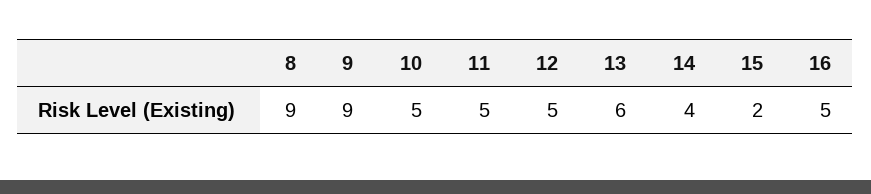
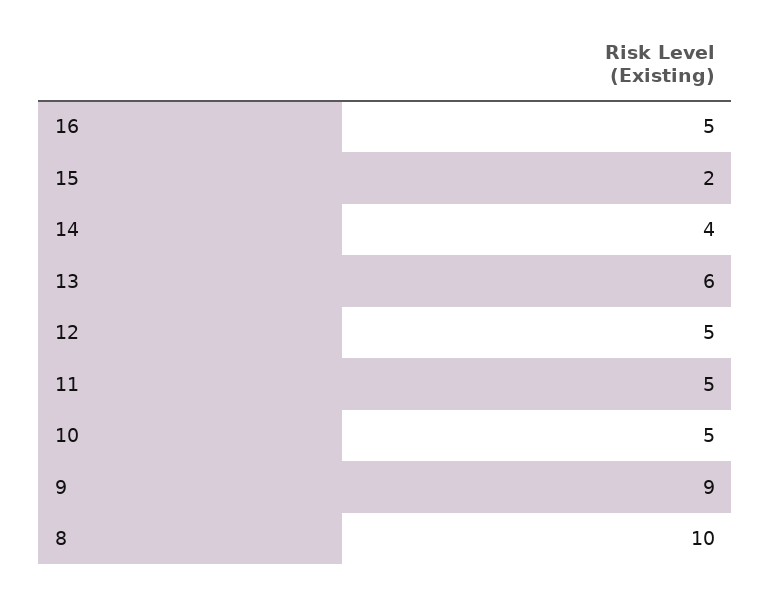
  {
-   "8": 9,
+   "8": 10,
    "9": 9,
    "10": 5,
    "11": 5,
    "12": 5,
    "13": 6,
    "14": 4,
    "15": 2,
    "16": 5
  }

